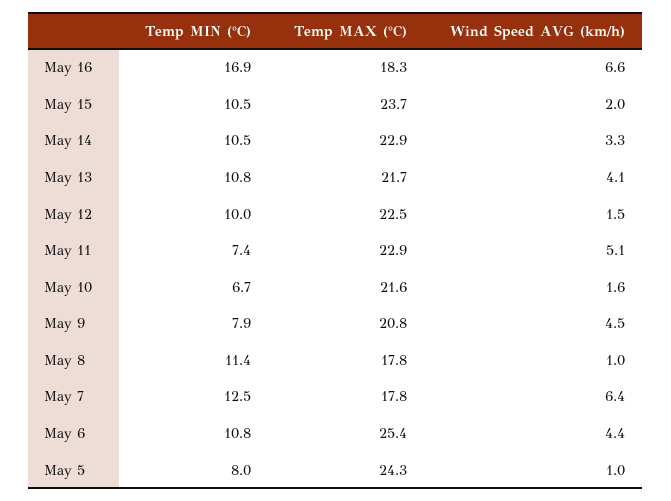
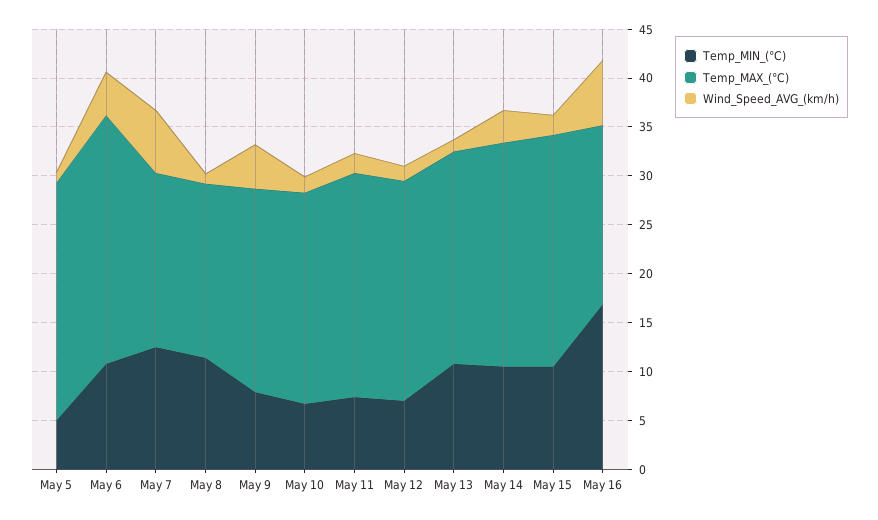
  {
    "Temp MIN (°C)": {
      "May 16": 16.9,
      "May 15": 10.5,
      "May 14": 10.5,
      "May 13": 10.8,
-     "May 12": 10,
+     "May 12": 7,
      "May 11": 7.4,
      "May 10": 6.7,
      "May 9": 7.9,
      "May 8": 11.4,
      "May 7": 12.5,
      "May 6": 10.8,
-     "May 5": 8
+     "May 5": 5
    },
    "Temp MAX (°C)": {
      "May 16": 18.3,
      "May 15": 23.7,
      "May 14": 22.9,
      "May 13": 21.7,
      "May 12": 22.5,
      "May 11": 22.9,
      "May 10": 21.6,
      "May 9": 20.8,
      "May 8": 17.8,
      "May 7": 17.8,
      "May 6": 25.4,
      "May 5": 24.3
    },
    "Wind Speed AVG (km/h)": {
      "May 16": 6.6,
      "May 15": 2,
      "May 14": 3.3,
-     "May 13": 4.1,
+     "May 13": 1,
      "May 12": 1.5,
-     "May 11": 5.1,
+     "May 11": 2,
      "May 10": 1.6,
      "May 9": 4.5,
      "May 8": 1,
      "May 7": 6.4,
      "May 6": 4.4,
      "May 5": 1
    }
  }

